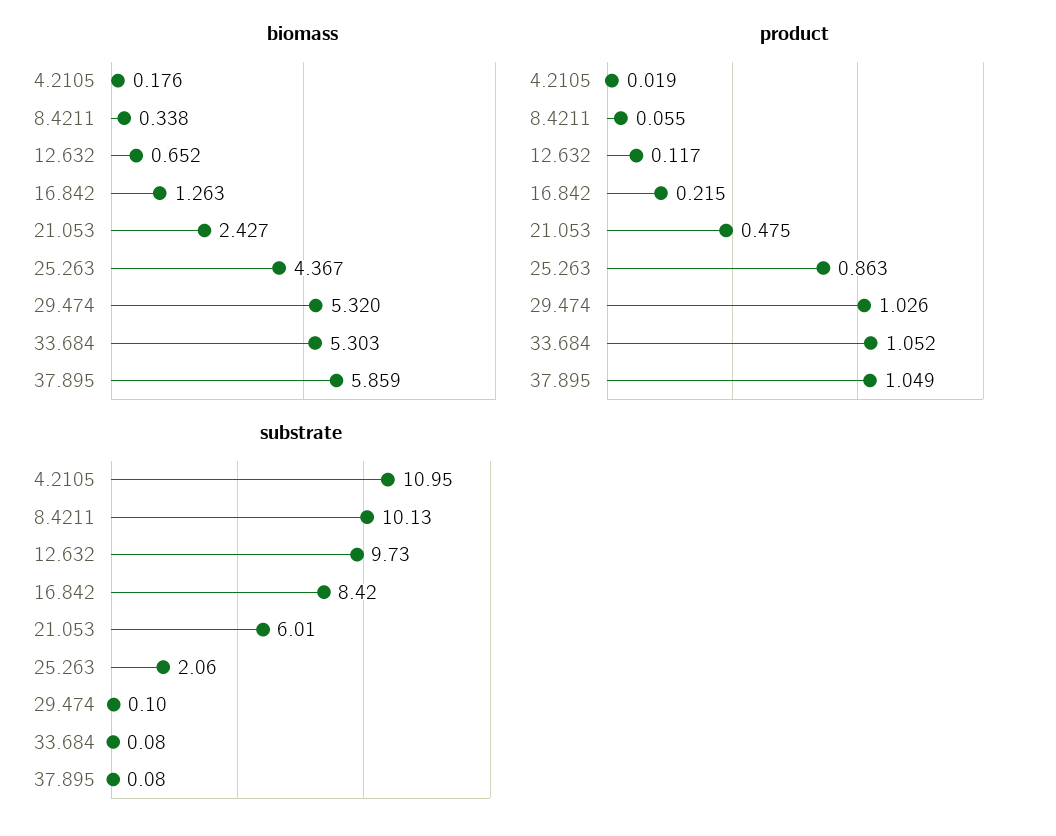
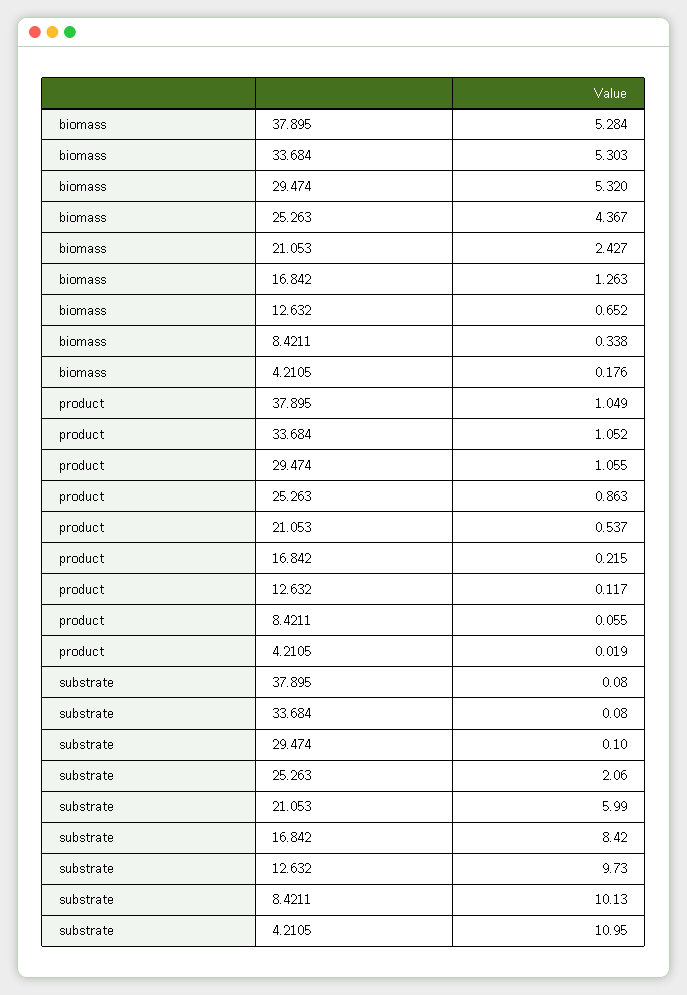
  {
    "biomass": {
      "4.2105": 0.176,
      "8.4211": 0.338,
      "12.632": 0.652,
      "16.842": 1.263,
      "21.053": 2.427,
      "25.263": 4.367,
      "29.474": 5.32,
      "33.684": 5.303,
-     "37.895": 5.859
+     "37.895": 5.284
    },
    "product": {
      "4.2105": 0.019,
      "8.4211": 0.055,
      "12.632": 0.117,
      "16.842": 0.215,
-     "21.053": 0.475,
+     "21.053": 0.537,
      "25.263": 0.863,
-     "29.474": 1.026,
+     "29.474": 1.055,
      "33.684": 1.052,
      "37.895": 1.049
    },
    "substrate": {
      "4.2105": 10.95,
      "8.4211": 10.13,
      "12.632": 9.73,
      "16.842": 8.42,
-     "21.053": 6.01,
+     "21.053": 5.99,
      "25.263": 2.06,
      "29.474": 0.1,
      "33.684": 0.08,
      "37.895": 0.08
    }
  }

